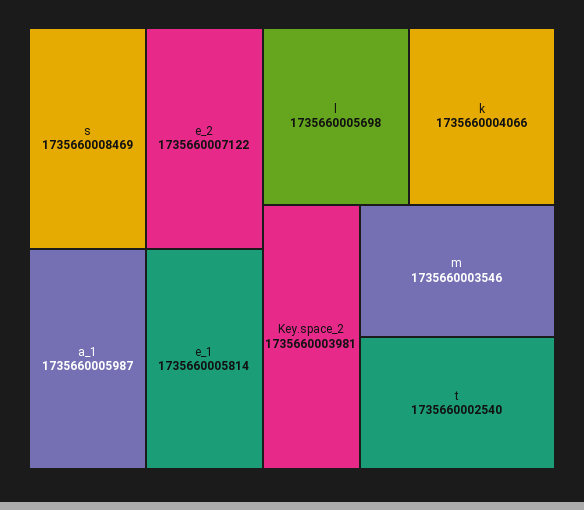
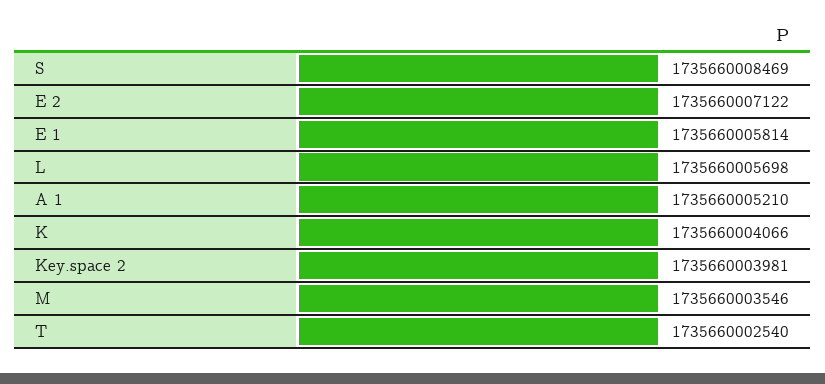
  {
    "s": 1735660008469,
    "e_2": 1735660007122,
-   "a_1": 1735660005987,
+   "a_1": 1735660005210,
    "e_1": 1735660005814,
    "l": 1735660005698,
    "k": 1735660004066,
    "Key.space_2": 1735660003981,
    "m": 1735660003546,
    "t": 1735660002540
  }

